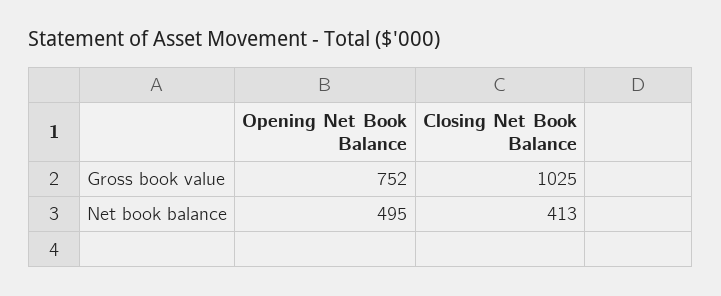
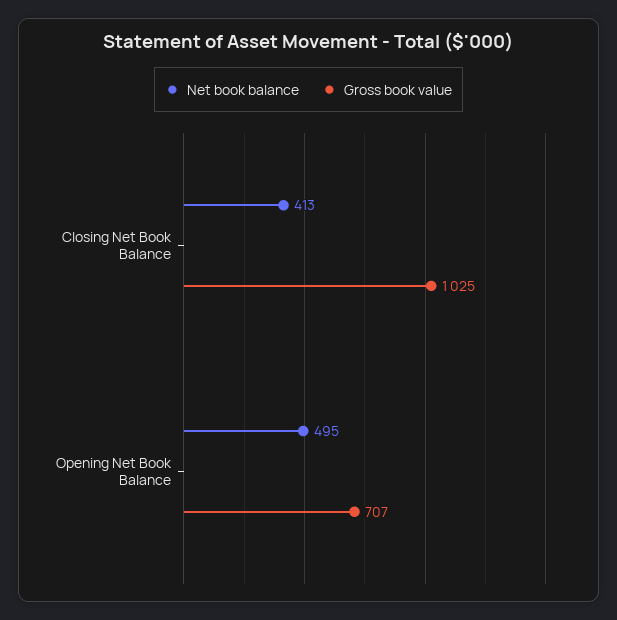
  {
    "Gross book value": {
-     "Opening Net Book Balance": 752,
+     "Opening Net Book Balance": 707,
      "Closing Net Book Balance": 1025
    },
    "Net book balance": {
      "Opening Net Book Balance": 495,
      "Closing Net Book Balance": 413
    }
  }

